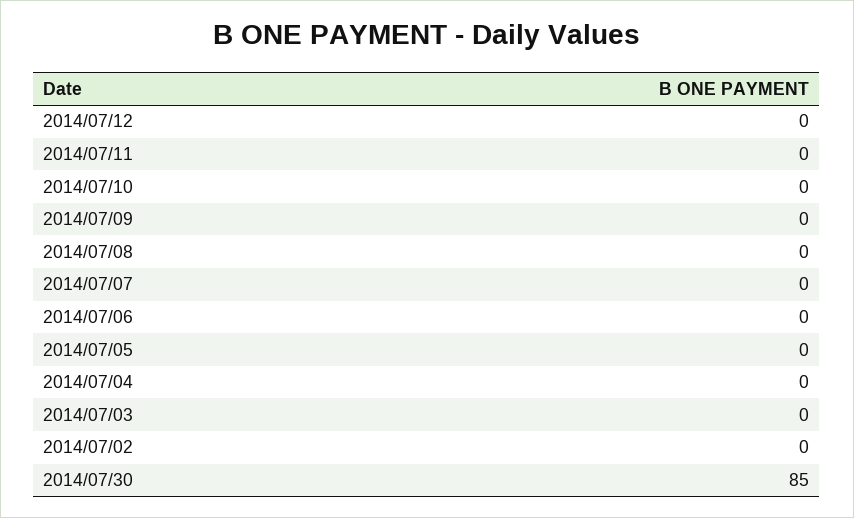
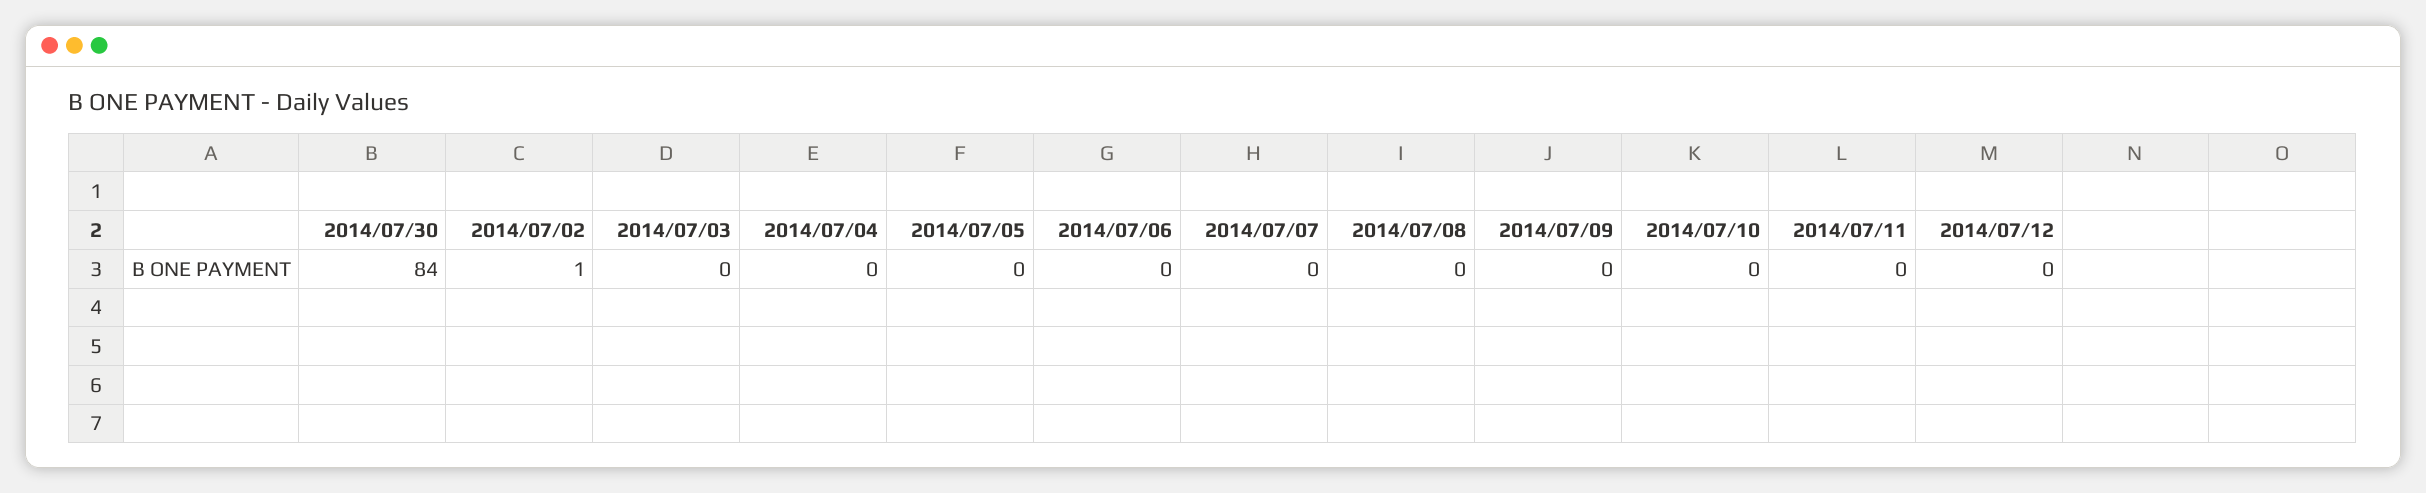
  {
    "2014/07/12": 0,
    "2014/07/11": 0,
    "2014/07/10": 0,
    "2014/07/09": 0,
    "2014/07/08": 0,
    "2014/07/07": 0,
    "2014/07/06": 0,
    "2014/07/05": 0,
    "2014/07/04": 0,
    "2014/07/03": 0,
-   "2014/07/02": 0,
+   "2014/07/02": 1,
-   "2014/07/30": 85
+   "2014/07/30": 84
  }

